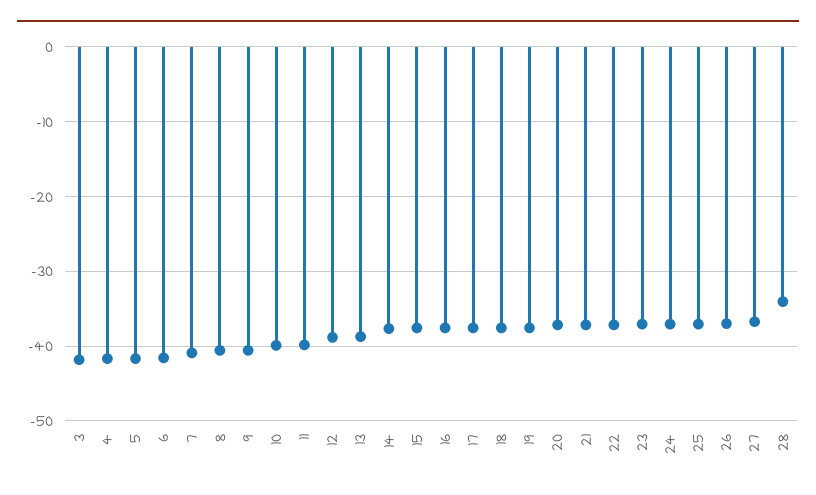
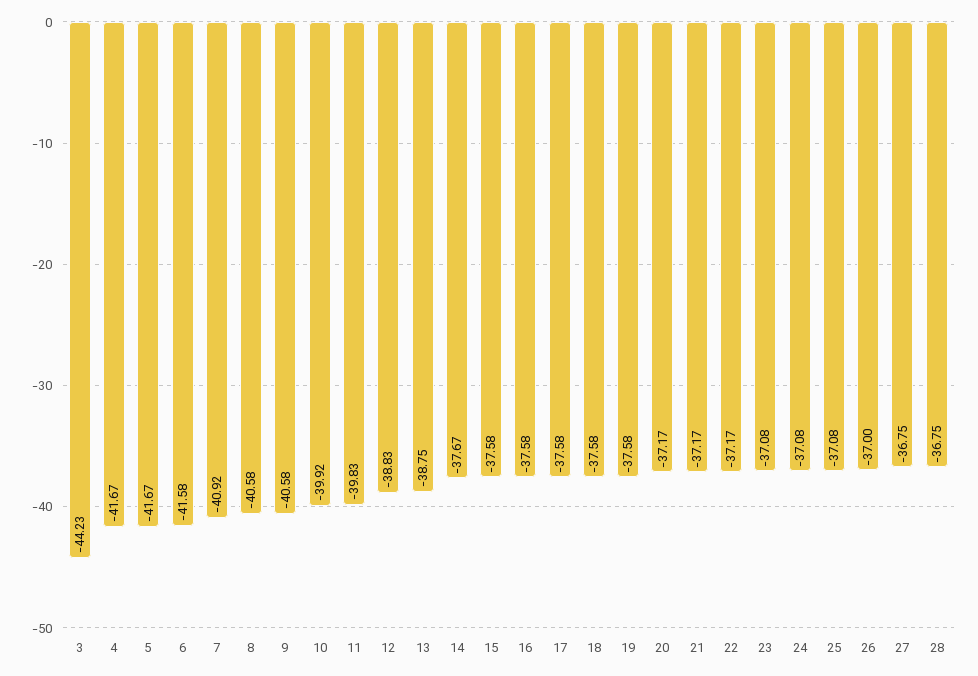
  {
-   "3": -42,
+   "3": -44.23,
    "4": -41.67,
    "5": -41.67,
    "6": -41.58,
    "7": -40.92,
    "8": -40.58,
    "9": -40.58,
    "10": -39.92,
    "11": -39.83,
    "12": -38.83,
    "13": -38.75,
    "14": -37.67,
    "15": -37.58,
    "16": -37.58,
    "17": -37.58,
    "18": -37.58,
    "19": -37.58,
    "20": -37.17,
    "21": -37.17,
    "22": -37.17,
    "23": -37.08,
    "24": -37.08,
    "25": -37.08,
    "26": -37,
    "27": -36.75,
-   "28": -34
+   "28": -36.75
  }

